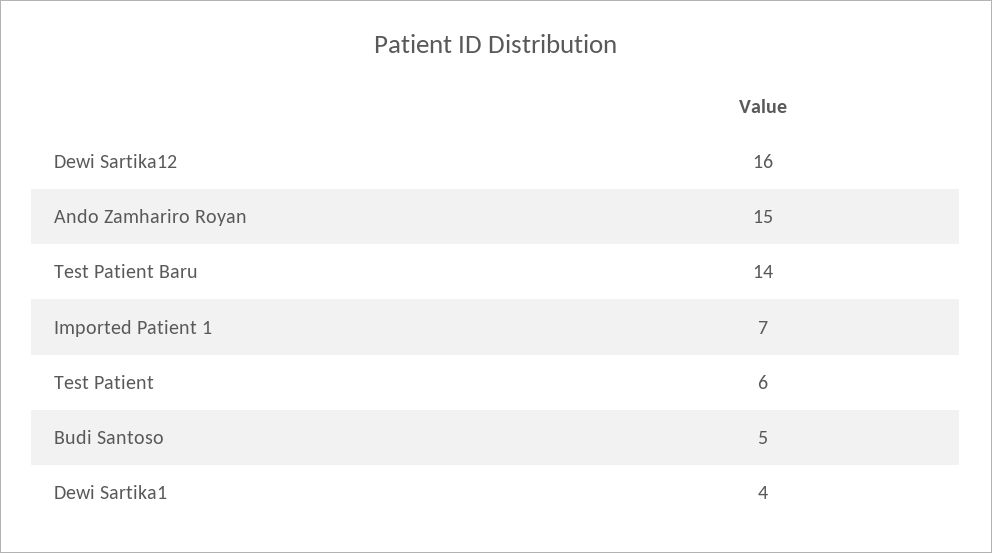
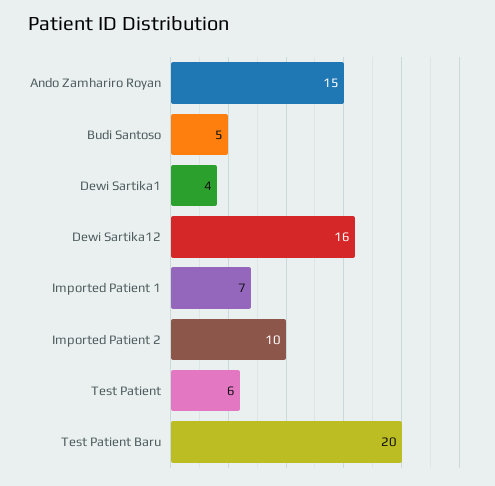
  {
    "Dewi Sartika12": 16,
    "Ando Zamhariro Royan": 15,
-   "Test Patient Baru": 14,
+   "Test Patient Baru": 20,
    "Imported Patient 1": 7,
    "Test Patient": 6,
    "Budi Santoso": 5,
-   "Dewi Sartika1": 4
+   "Dewi Sartika1": 4,
+   "Imported Patient 2": 10
  }

